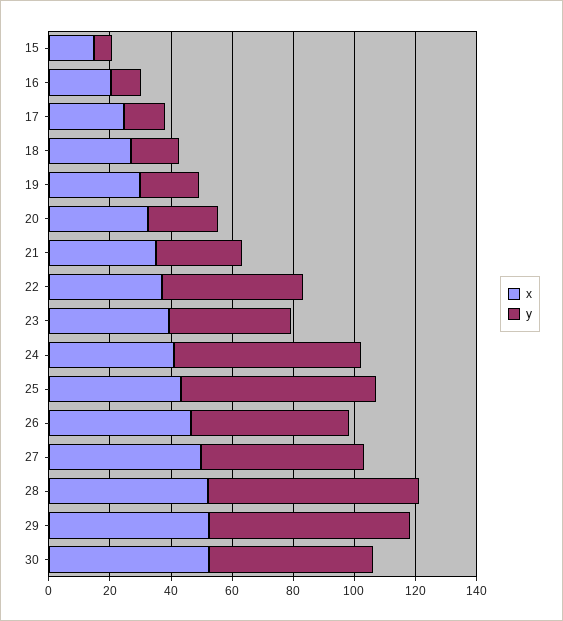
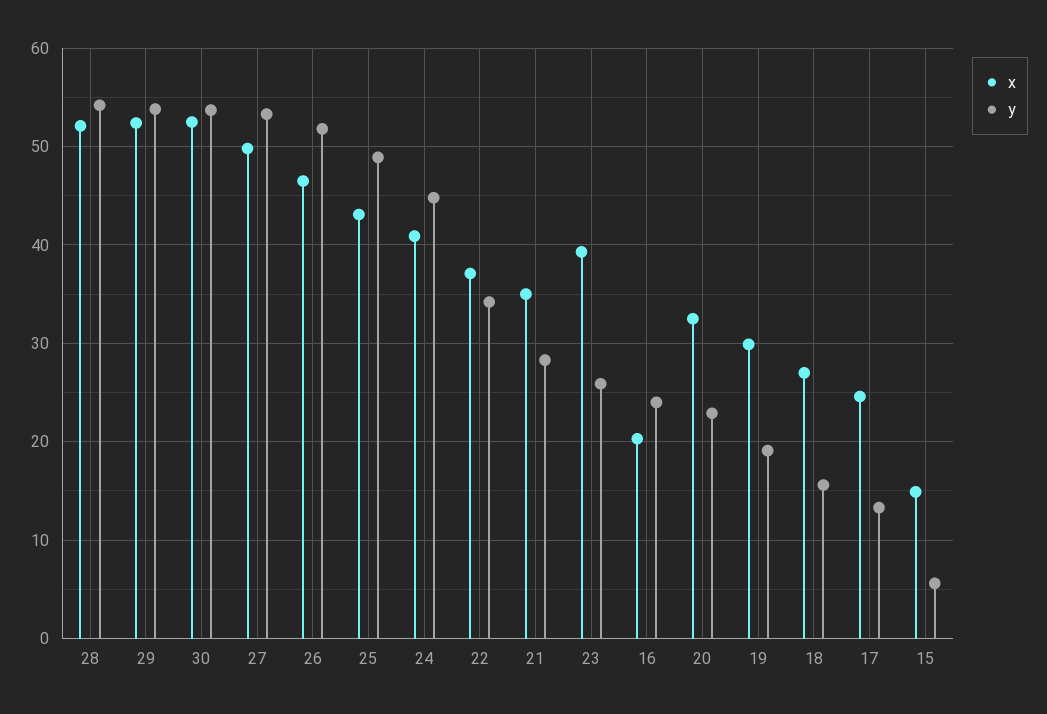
  {
    "x": {
      "15": 15,
      "16": 20,
      "17": 25,
      "18": 27,
      "19": 30,
      "20": 33,
      "21": 35,
      "22": 37,
      "23": 39,
      "24": 41,
      "25": 43,
      "26": 47,
      "27": 50,
      "28": 52,
      "29": 52,
      "30": 53
    },
    "y": {
      "15": 6,
-     "16": 10,
+     "16": 24,
      "17": 13,
      "18": 16,
      "19": 19,
      "20": 23,
      "21": 28,
-     "22": 45,
+     "22": 34,
-     "23": 40,
+     "23": 26,
-     "24": 60,
+     "24": 45,
-     "25": 65,
+     "25": 49,
      "26": 52,
      "27": 53,
-     "28": 70,
+     "28": 54,
-     "29": 65,
+     "29": 54,
      "30": 54
    }
  }

